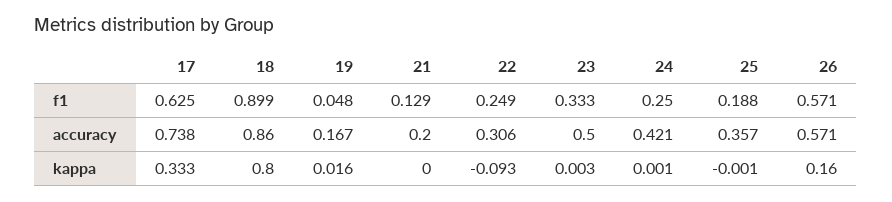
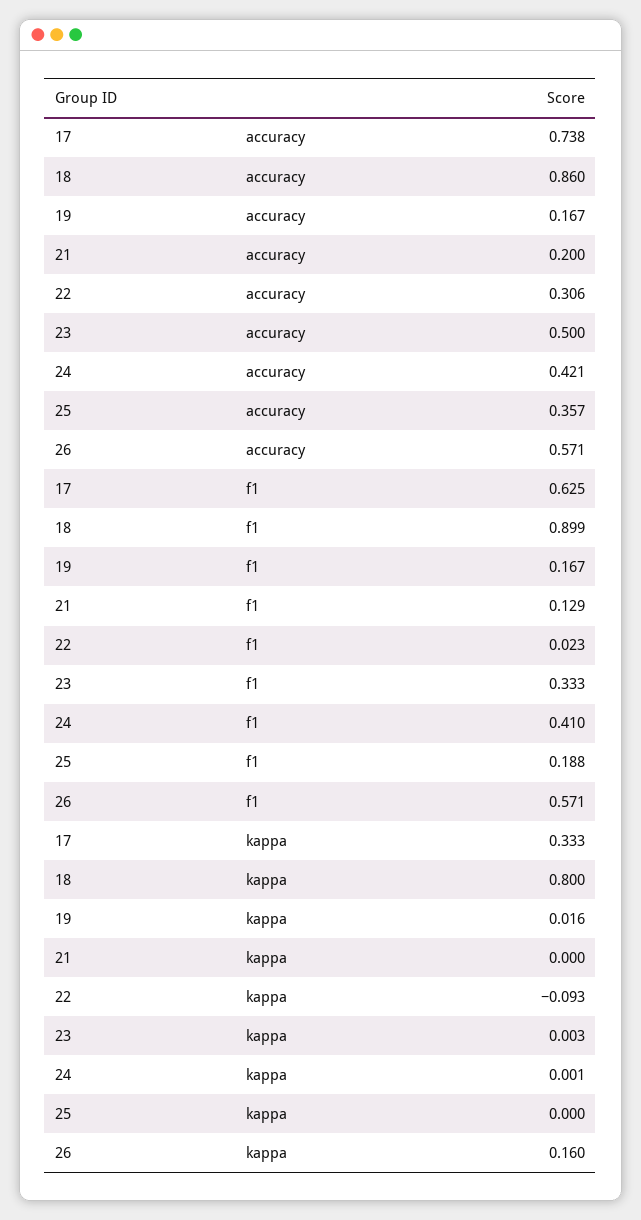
  {
    "17": {
      "f1": 0.625,
      "accuracy": 0.738,
      "kappa": 0.333
    },
    "18": {
      "f1": 0.899,
      "accuracy": 0.86,
      "kappa": 0.8
    },
    "19": {
-     "f1": 0.048,
+     "f1": 0.167,
      "accuracy": 0.167,
      "kappa": 0.016
    },
    "21": {
      "f1": 0.129,
      "accuracy": 0.2,
      "kappa": 0
    },
    "22": {
-     "f1": 0.249,
+     "f1": 0.023,
      "accuracy": 0.306,
      "kappa": -0.093
    },
    "23": {
      "f1": 0.333,
      "accuracy": 0.5,
      "kappa": 0.003
    },
    "24": {
-     "f1": 0.25,
+     "f1": 0.41,
      "accuracy": 0.421,
      "kappa": 0.001
    },
    "25": {
      "f1": 0.188,
      "accuracy": 0.357,
-     "kappa": -0.001
+     "kappa": 0
    },
    "26": {
      "f1": 0.571,
      "accuracy": 0.571,
      "kappa": 0.16
    }
  }

